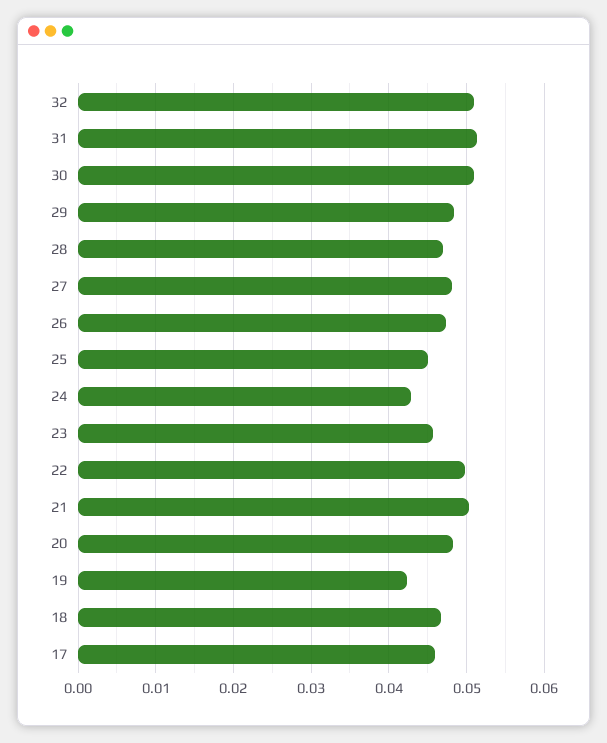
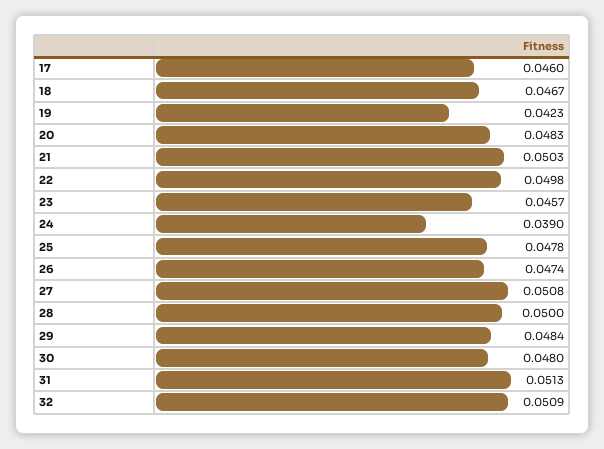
  {
    "32": 0.0509,
    "31": 0.0513,
-   "30": 0.051,
+   "30": 0.048,
    "29": 0.0484,
-   "28": 0.047,
+   "28": 0.05,
-   "27": 0.048,
+   "27": 0.0508,
    "26": 0.0474,
-   "25": 0.045,
+   "25": 0.0478,
-   "24": 0.043,
+   "24": 0.039,
    "23": 0.0457,
    "22": 0.0498,
    "21": 0.0503,
    "20": 0.0483,
    "19": 0.0423,
    "18": 0.0467,
    "17": 0.046
  }

